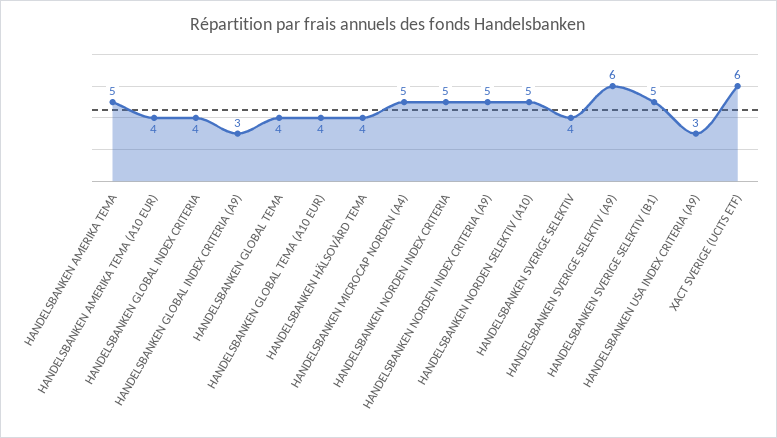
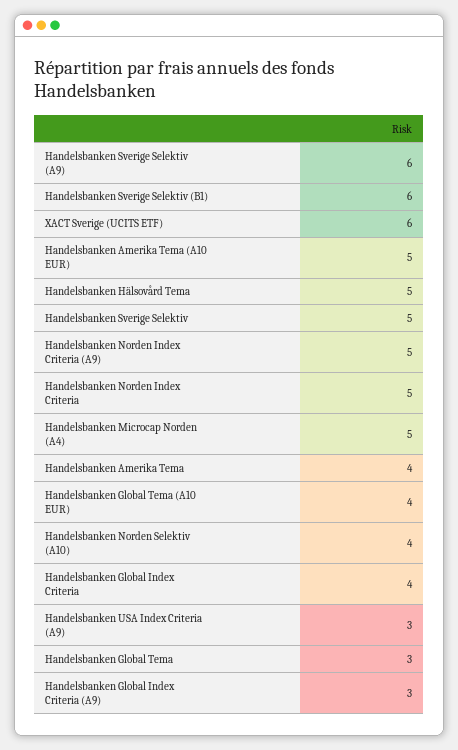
  {
-   "HANDELSBANKEN AMERIKA TEMA": 5,
+   "HANDELSBANKEN AMERIKA TEMA": 4,
-   "HANDELSBANKEN AMERIKA TEMA (A10 EUR)": 4,
+   "HANDELSBANKEN AMERIKA TEMA (A10 EUR)": 5,
    "HANDELSBANKEN GLOBAL INDEX CRITERIA": 4,
    "HANDELSBANKEN GLOBAL INDEX CRITERIA (A9)": 3,
-   "HANDELSBANKEN GLOBAL TEMA": 4,
+   "HANDELSBANKEN GLOBAL TEMA": 3,
    "HANDELSBANKEN GLOBAL TEMA (A10 EUR)": 4,
-   "HANDELSBANKEN HÄLSOVÅRD TEMA": 4,
+   "HANDELSBANKEN HÄLSOVÅRD TEMA": 5,
    "HANDELSBANKEN MICROCAP NORDEN (A4)": 5,
    "HANDELSBANKEN NORDEN INDEX CRITERIA": 5,
    "HANDELSBANKEN NORDEN INDEX CRITERIA (A9)": 5,
-   "HANDELSBANKEN NORDEN SELEKTIV (A10)": 5,
+   "HANDELSBANKEN NORDEN SELEKTIV (A10)": 4,
-   "HANDELSBANKEN SVERIGE SELEKTIV": 4,
+   "HANDELSBANKEN SVERIGE SELEKTIV": 5,
    "HANDELSBANKEN SVERIGE SELEKTIV (A9)": 6,
-   "HANDELSBANKEN SVERIGE SELEKTIV (B1)": 5,
+   "HANDELSBANKEN SVERIGE SELEKTIV (B1)": 6,
    "HANDELSBANKEN USA INDEX CRITERIA (A9)": 3,
    "XACT SVERIGE (UCITS ETF)": 6
  }

